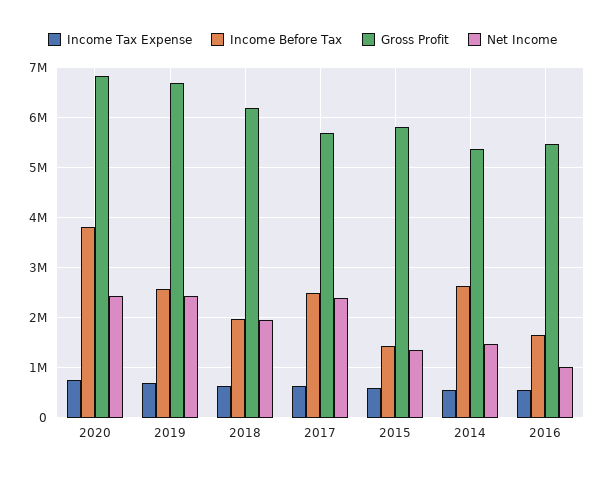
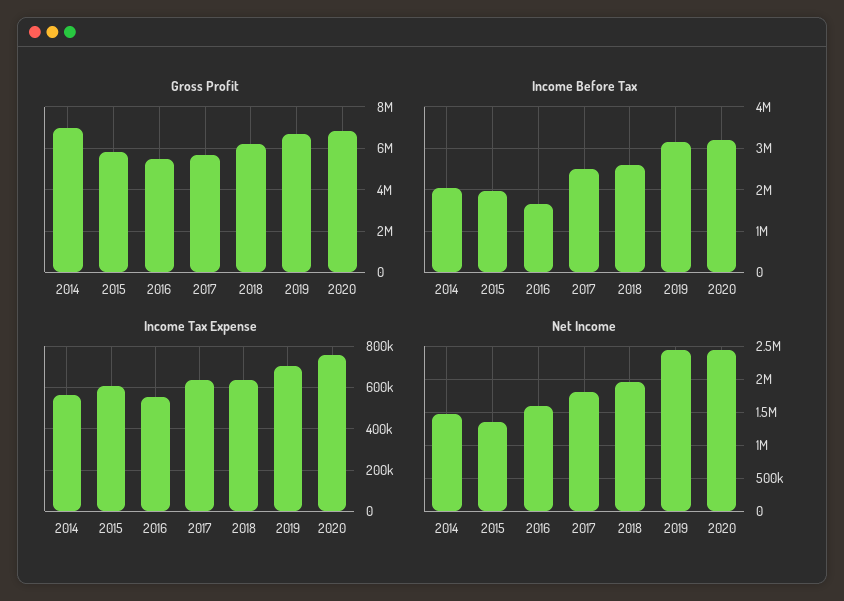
  {
    "Income Tax Expense": {
      "2020": 750000,
      "2019": 700000,
      "2018": 650000,
      "2017": 650000,
      "2015": 600000,
      "2014": 550000,
      "2016": 550000
    },
    "Income Before Tax": {
-     "2020": 3800000,
+     "2020": 3200000,
-     "2019": 2600000,
+     "2019": 3200000,
-     "2018": 2000000,
+     "2018": 2600000,
      "2017": 2400000,
-     "2015": 1400000,
+     "2015": 2000000,
-     "2014": 2600000,
+     "2014": 2000000,
      "2016": 1600000
    },
    "Gross Profit": {
      "2020": 6800000,
      "2019": 6800000,
      "2018": 6200000,
      "2017": 5600000,
      "2015": 5800000,
-     "2014": 5400000,
+     "2014": 7000000,
      "2016": 5400000
    },
    "Net Income": {
      "2020": 2400000,
      "2019": 2400000,
      "2018": 2000000,
-     "2017": 2400000,
+     "2017": 1800000,
      "2015": 1400000,
      "2014": 1500000,
-     "2016": 1000000
+     "2016": 1600000
    }
  }

